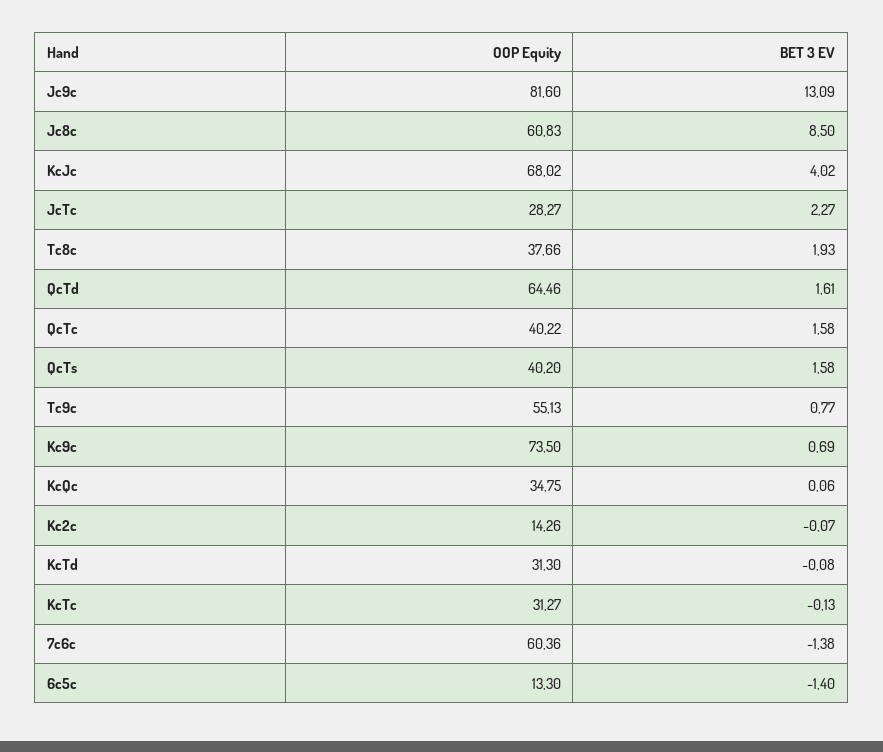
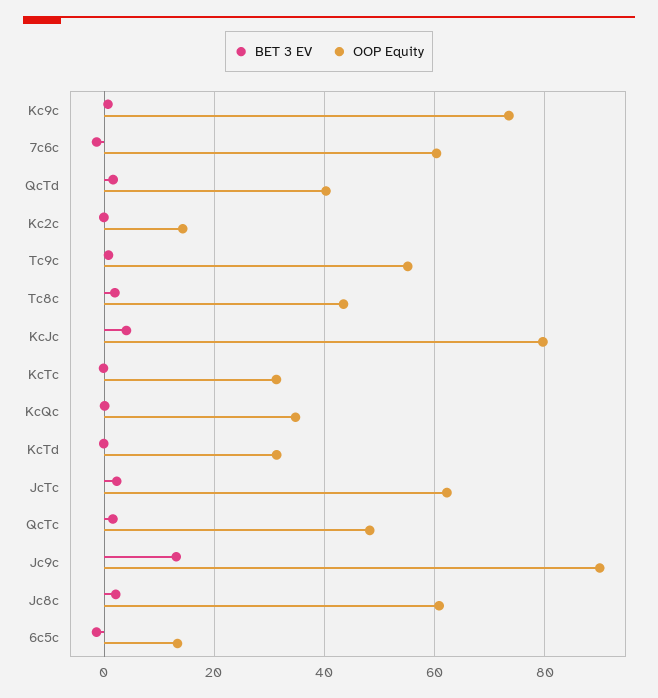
  {
    "OOP Equity": {
-     "Jc9c": 81.6,
+     "Jc9c": 90,
      "Jc8c": 60.83,
-     "KcJc": 68.02,
+     "KcJc": 80,
-     "JcTc": 28.27,
+     "JcTc": 62,
-     "Tc8c": 37.66,
+     "Tc8c": 44,
-     "QcTd": 64.46,
+     "QcTd": 40,
-     "QcTc": 40.22,
+     "QcTc": 48,
-     "QcTs": 40.2,
      "Tc9c": 55.13,
      "Kc9c": 73.5,
      "KcQc": 34.75,
      "Kc2c": 14.26,
      "KcTd": 31.3,
      "KcTc": 31.27,
      "7c6c": 60.36,
      "6c5c": 13.3
    },
    "BET 3 EV": {
      "Jc9c": 13.09,
-     "Jc8c": 8.5,
+     "Jc8c": 2,
      "KcJc": 4.02,
      "JcTc": 2.27,
      "Tc8c": 1.93,
      "QcTd": 1.61,
      "QcTc": 1.58,
-     "QcTs": 1.58,
      "Tc9c": 0.77,
      "Kc9c": 0.69,
      "KcQc": 0.06,
      "Kc2c": -0.07,
      "KcTd": -0.08,
      "KcTc": -0.13,
      "7c6c": -1.38,
      "6c5c": -1.4
    }
  }

